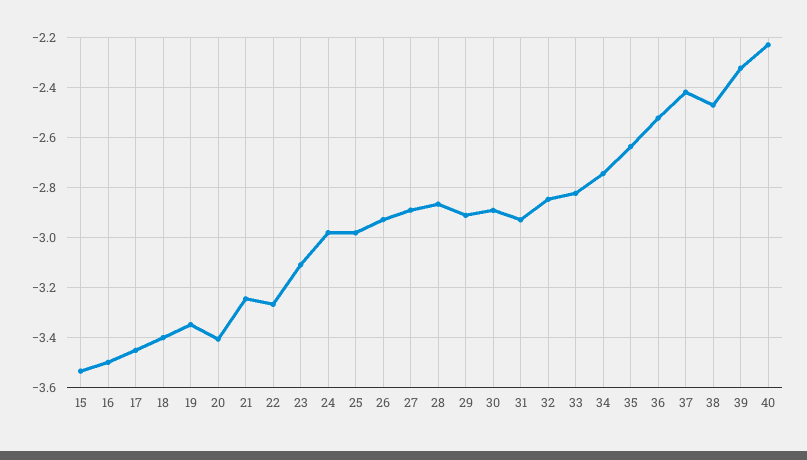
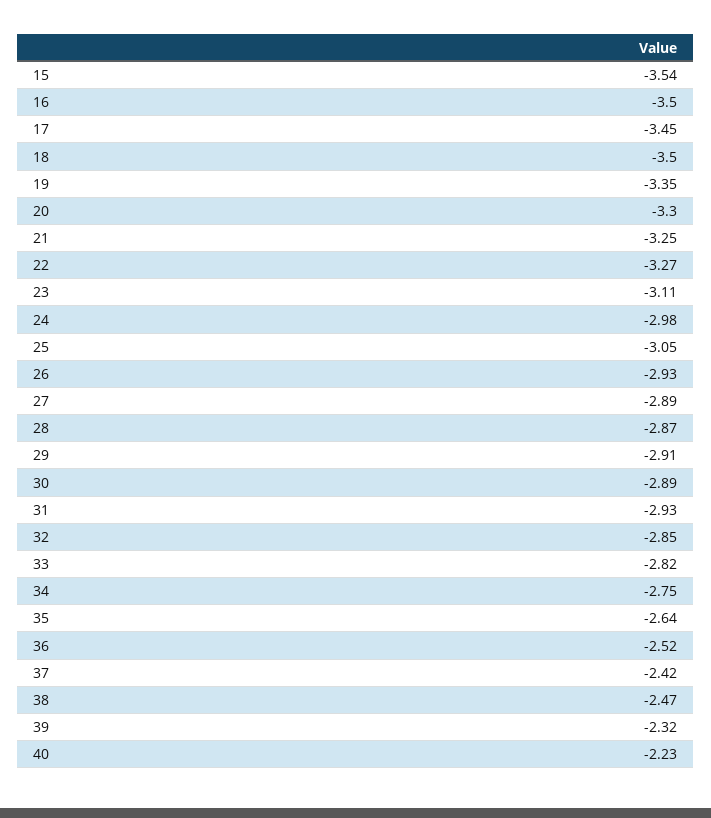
  {
    "15": -3.54,
    "16": -3.5,
    "17": -3.45,
-   "18": -3.4,
+   "18": -3.5,
    "19": -3.35,
-   "20": -3.4,
+   "20": -3.3,
    "21": -3.25,
    "22": -3.27,
    "23": -3.11,
    "24": -2.98,
-   "25": -2.975,
+   "25": -3.05,
    "26": -2.93,
    "27": -2.89,
    "28": -2.87,
    "29": -2.91,
    "30": -2.89,
    "31": -2.93,
    "32": -2.85,
    "33": -2.82,
    "34": -2.75,
    "35": -2.64,
    "36": -2.52,
    "37": -2.42,
    "38": -2.47,
    "39": -2.32,
    "40": -2.23
  }

